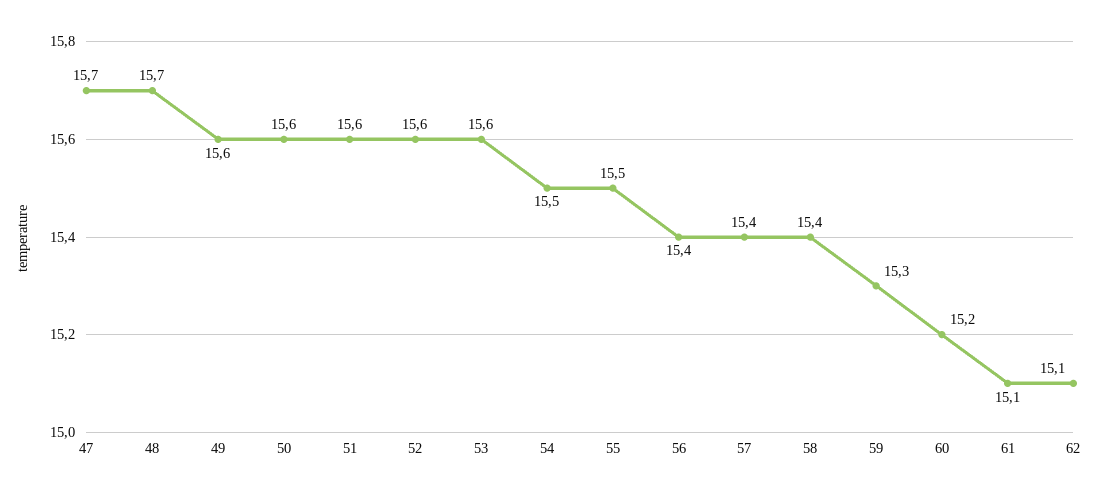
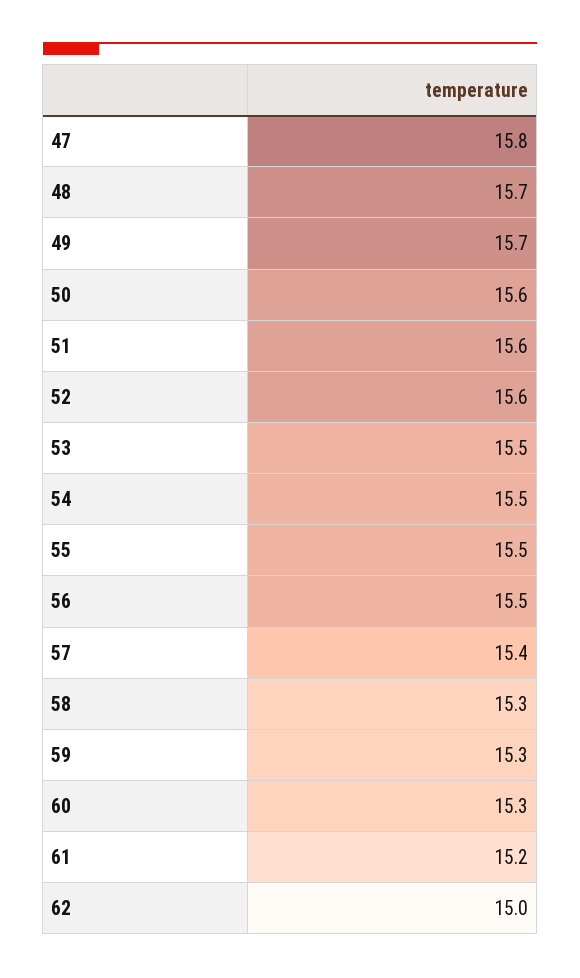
  {
-   "47": 15.7,
+   "47": 15.8,
    "48": 15.7,
-   "49": 15.6,
+   "49": 15.7,
    "50": 15.6,
    "51": 15.6,
    "52": 15.6,
-   "53": 15.6,
+   "53": 15.5,
    "54": 15.5,
    "55": 15.5,
-   "56": 15.4,
+   "56": 15.5,
    "57": 15.4,
-   "58": 15.4,
+   "58": 15.3,
    "59": 15.3,
-   "60": 15.2,
+   "60": 15.3,
-   "61": 15.1,
+   "61": 15.2,
-   "62": 15.1
+   "62": 15
  }

